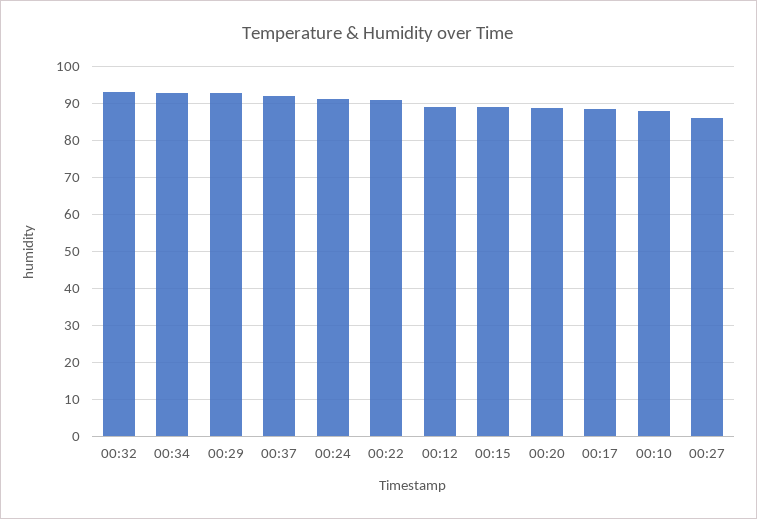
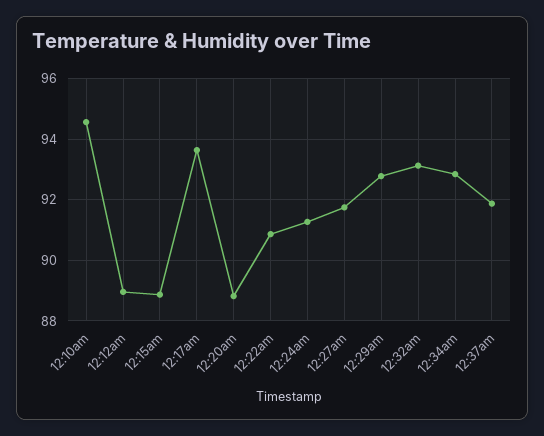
  {
    "00:32": 93.2,
    "00:34": 92.8,
    "00:29": 92.8,
    "00:37": 91.8,
    "00:24": 91.2,
    "00:22": 90.8,
    "00:12": 89,
    "00:15": 88.8,
    "00:20": 88.8,
-   "00:17": 88,
+   "00:17": 93.6,
-   "00:10": 88,
+   "00:10": 94.6,
-   "00:27": 86
+   "00:27": 91.8
  }

